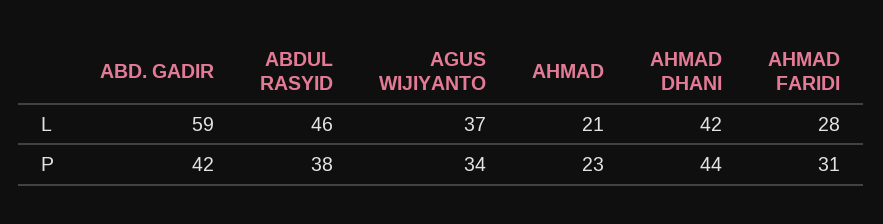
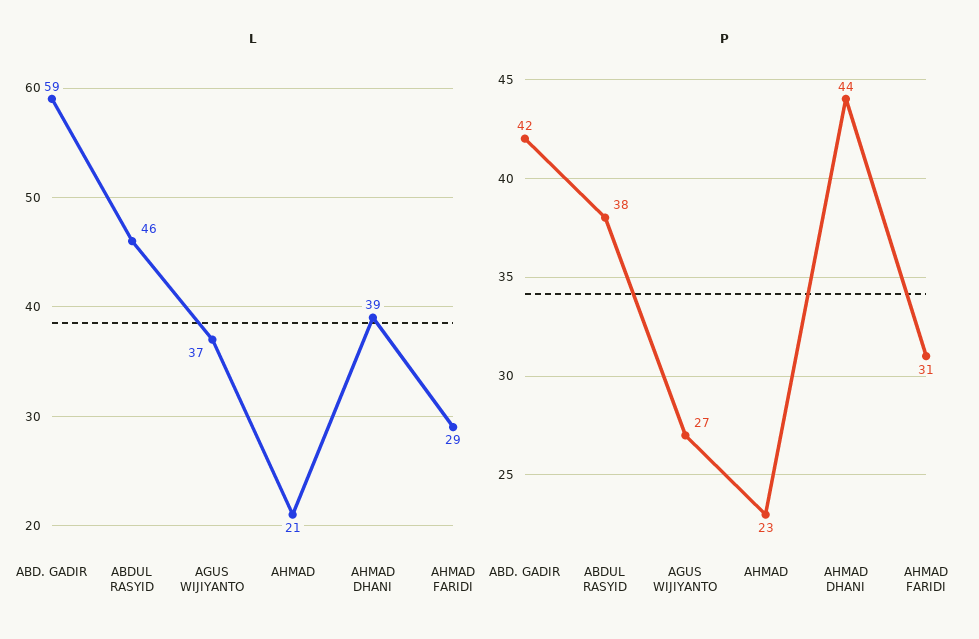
  {
    "L": {
      "ABD. GADIR": 59,
      "ABDUL RASYID": 46,
      "AGUS WIJIYANTO": 37,
      "AHMAD": 21,
-     "AHMAD DHANI": 42,
+     "AHMAD DHANI": 39,
-     "AHMAD FARIDI": 28
+     "AHMAD FARIDI": 29
    },
    "P": {
      "ABD. GADIR": 42,
      "ABDUL RASYID": 38,
-     "AGUS WIJIYANTO": 34,
+     "AGUS WIJIYANTO": 27,
      "AHMAD": 23,
      "AHMAD DHANI": 44,
      "AHMAD FARIDI": 31
    }
  }

